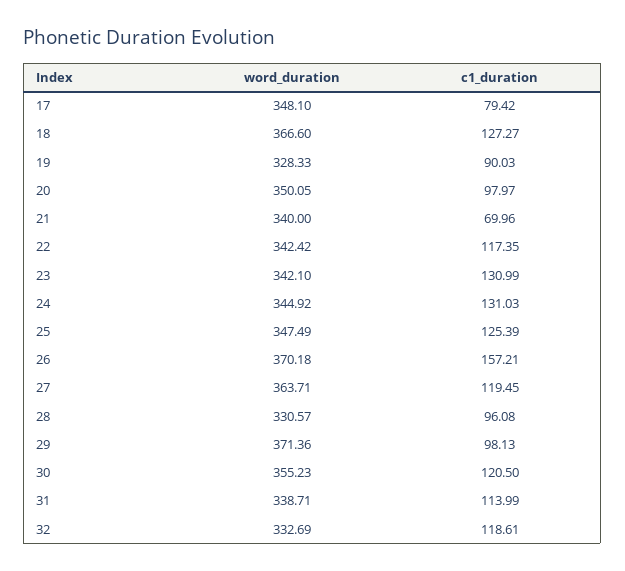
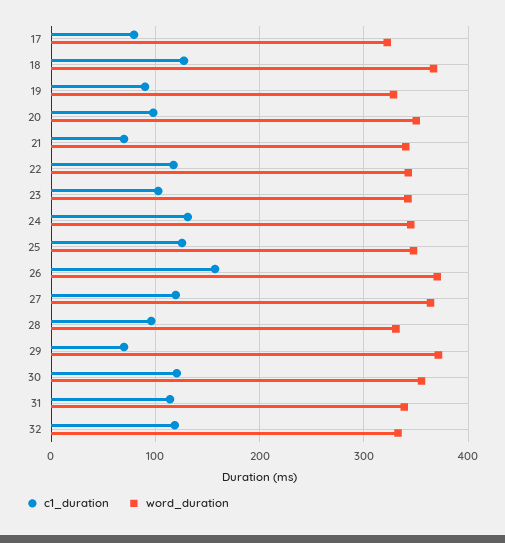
  {
    "word_duration": {
-     "17": 348.1,
+     "17": 320,
      "18": 366.6,
      "19": 328.33,
      "20": 350.05,
      "21": 340,
      "22": 342.42,
      "23": 342.1,
      "24": 344.92,
      "25": 347.49,
      "26": 370.18,
      "27": 363.71,
      "28": 330.57,
      "29": 371.36,
      "30": 355.23,
      "31": 338.71,
      "32": 332.69
    },
    "c1_duration": {
      "17": 79.42,
      "18": 127.27,
      "19": 90.03,
      "20": 97.97,
      "21": 69.96,
      "22": 117.35,
-     "23": 130.99,
+     "23": 100,
      "24": 131.03,
      "25": 125.39,
      "26": 157.21,
      "27": 119.45,
      "28": 96.08,
-     "29": 98.13,
+     "29": 70,
      "30": 120.5,
      "31": 113.99,
      "32": 118.61
    }
  }

